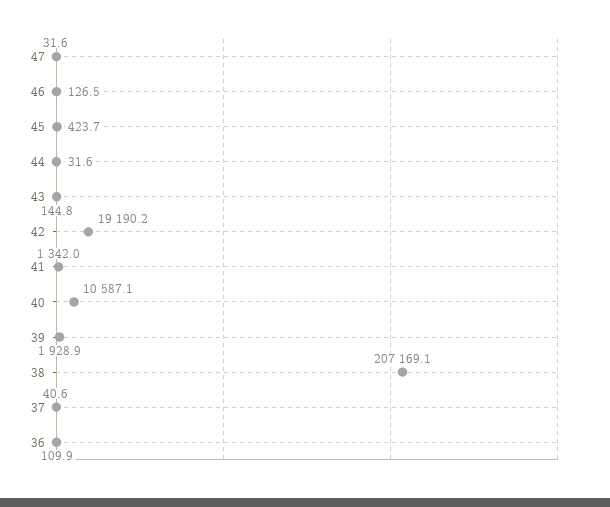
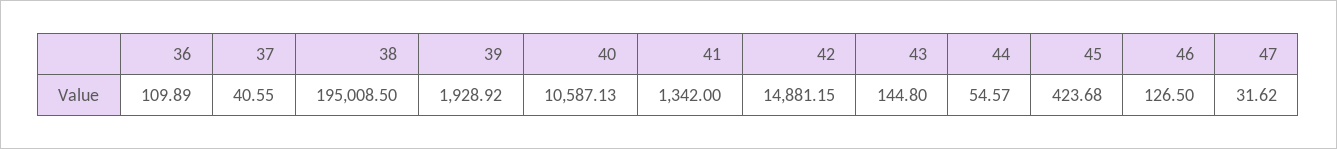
  {
    "47": 31.62,
    "46": 126.5,
    "45": 423.68,
-   "44": 31.6,
+   "44": 54.57,
    "43": 144.8,
-   "42": 19190.2,
+   "42": 14881.15,
    "41": 1342,
    "40": 10587.13,
    "39": 1928.92,
-   "38": 207169.1,
+   "38": 195008.5,
    "37": 40.55,
    "36": 109.89
  }

